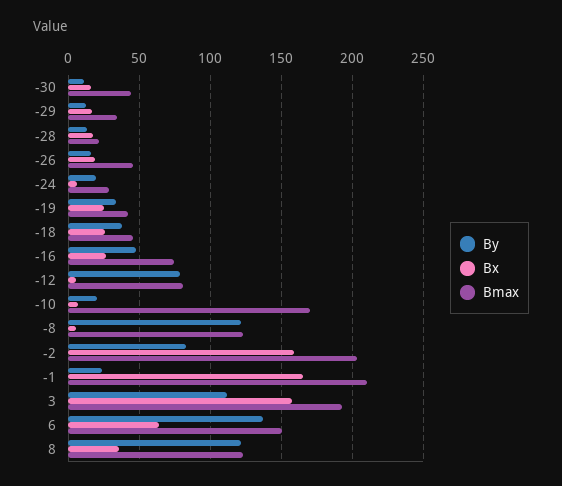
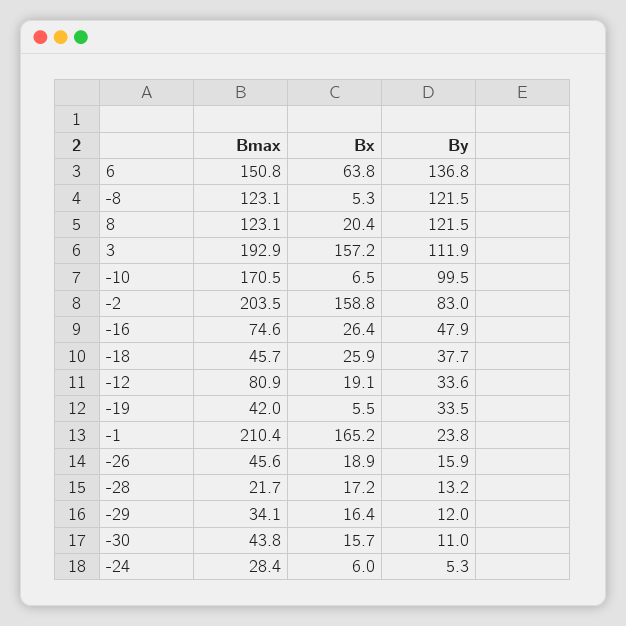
  {
    "By": {
      "-30": 11,
      "-29": 12,
      "-28": 13.2,
      "-26": 15.9,
-     "-24": 20,
+     "-24": 5.3,
      "-19": 33.5,
      "-18": 37.7,
      "-16": 47.9,
-     "-12": 80,
+     "-12": 33.6,
-     "-10": 20,
+     "-10": 99.5,
      "-8": 121.5,
      "-2": 83,
      "-1": 23.8,
      "3": 111.9,
      "6": 136.8,
      "8": 121.5
    },
    "Bx": {
      "-30": 15.7,
      "-29": 16.4,
      "-28": 17.2,
      "-26": 18.9,
      "-24": 6,
-     "-19": 25,
+     "-19": 5.5,
      "-18": 25.9,
      "-16": 26.4,
-     "-12": 5,
+     "-12": 19.1,
      "-10": 6.5,
      "-8": 5.3,
      "-2": 158.8,
      "-1": 165.2,
      "3": 157.2,
      "6": 63.8,
-     "8": 35
+     "8": 20.4
    },
    "Bmax": {
      "-30": 43.8,
      "-29": 34.1,
      "-28": 21.7,
      "-26": 45.6,
      "-24": 28.4,
      "-19": 42,
      "-18": 45.7,
      "-16": 74.6,
      "-12": 80.9,
      "-10": 170.5,
      "-8": 123.1,
      "-2": 203.5,
      "-1": 210.4,
      "3": 192.9,
      "6": 150.8,
      "8": 123.1
    }
  }

